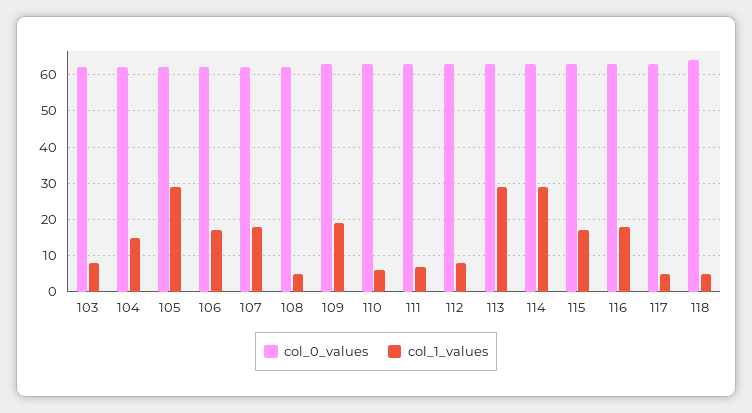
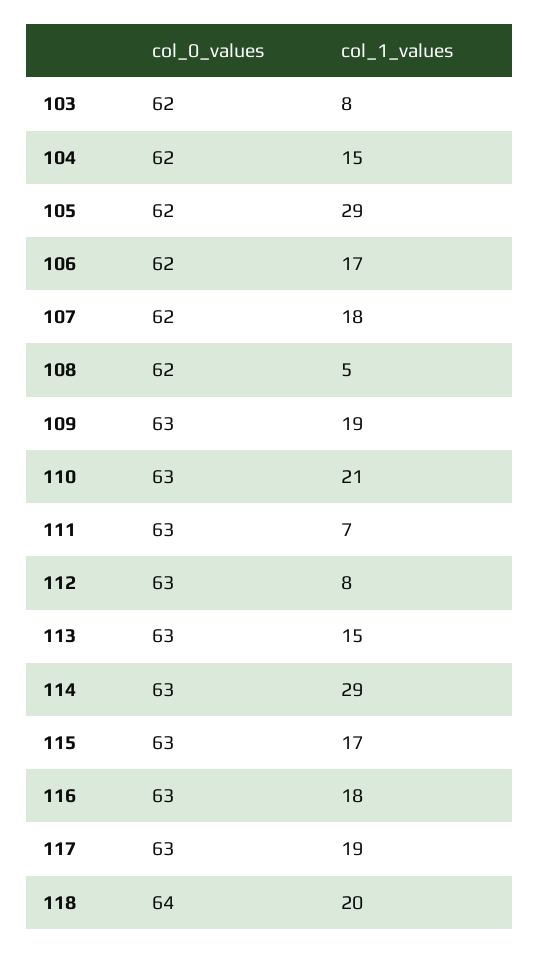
  {
    "col_0_values": {
      "103": 62,
      "104": 62,
      "105": 62,
      "106": 62,
      "107": 62,
      "108": 62,
      "109": 63,
      "110": 63,
      "111": 63,
      "112": 63,
      "113": 63,
      "114": 63,
      "115": 63,
      "116": 63,
      "117": 63,
      "118": 64
    },
    "col_1_values": {
      "103": 8,
      "104": 15,
      "105": 29,
      "106": 17,
      "107": 18,
      "108": 5,
      "109": 19,
-     "110": 5,
+     "110": 21,
      "111": 7,
      "112": 8,
-     "113": 30,
+     "113": 15,
      "114": 29,
      "115": 17,
      "116": 18,
-     "117": 5,
+     "117": 19,
-     "118": 5
+     "118": 20
    }
  }

